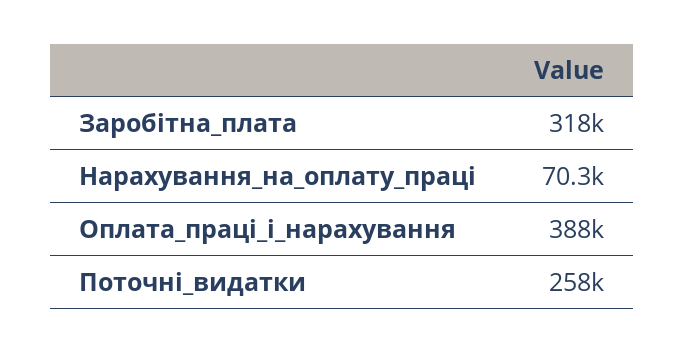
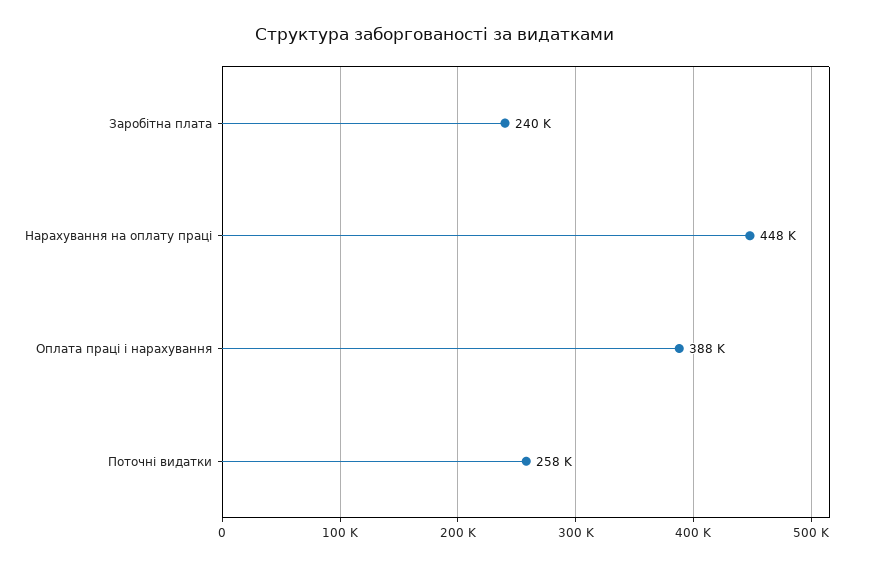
  {
-   "Заробітна_плата": 318000,
+   "Заробітна_плата": 240000,
-   "Нарахування_на_оплату_праці": 70300,
+   "Нарахування_на_оплату_праці": 448000,
    "Оплата_праці_і_нарахування": 388000,
    "Поточні_видатки": 258000
  }

